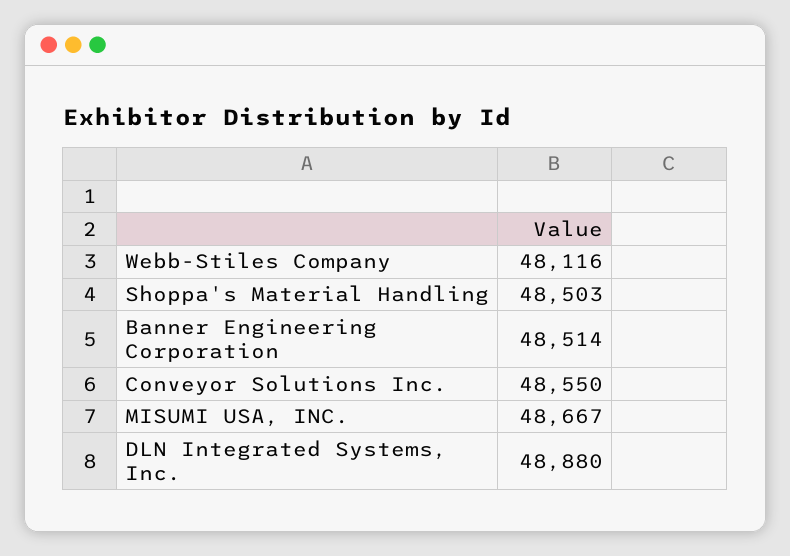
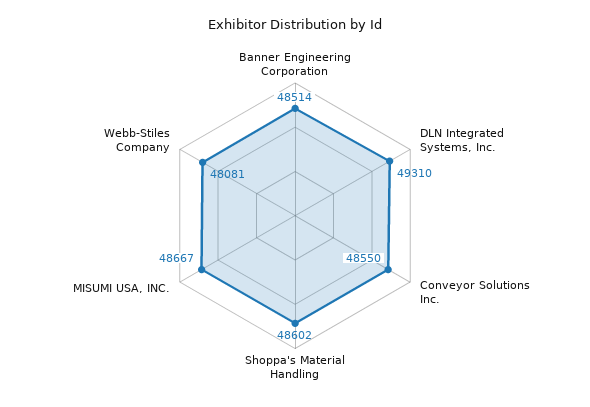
  {
-   "Webb-Stiles Company": 48116,
+   "Webb-Stiles Company": 48081,
-   "Shoppa's Material Handling": 48503,
+   "Shoppa's Material Handling": 48602,
    "Banner Engineering Corporation": 48514,
    "Conveyor Solutions Inc.": 48550,
    "MISUMI USA, INC.": 48667,
-   "DLN Integrated Systems, Inc.": 48880
+   "DLN Integrated Systems, Inc.": 49310
  }

